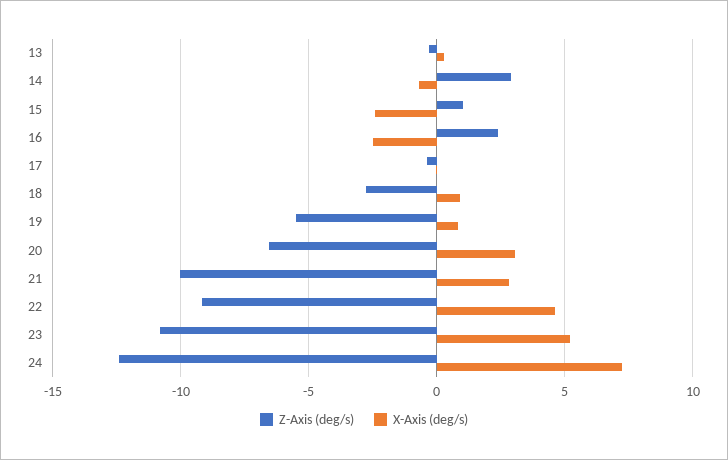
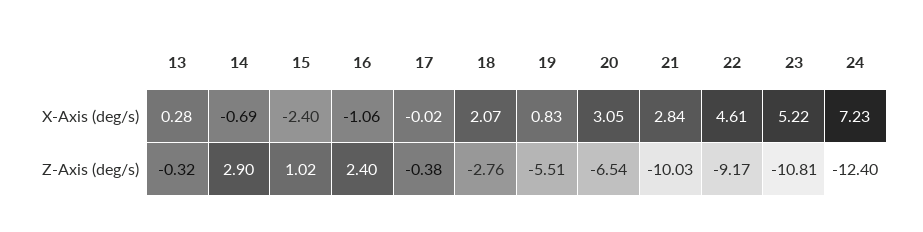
  {
    "Z-Axis (deg/s)": {
      "13": -0.32,
      "14": 2.9,
      "15": 1.02,
      "16": 2.4,
      "17": -0.38,
      "18": -2.76,
      "19": -5.51,
      "20": -6.54,
      "21": -10.03,
      "22": -9.17,
      "23": -10.81,
      "24": -12.4
    },
    "X-Axis (deg/s)": {
      "13": 0.28,
      "14": -0.69,
      "15": -2.4,
-     "16": -2.5,
+     "16": -1.06,
      "17": -0.02,
-     "18": 1,
+     "18": 2.07,
      "19": 0.83,
      "20": 3.05,
      "21": 2.84,
      "22": 4.61,
      "23": 5.22,
      "24": 7.23
    }
  }

